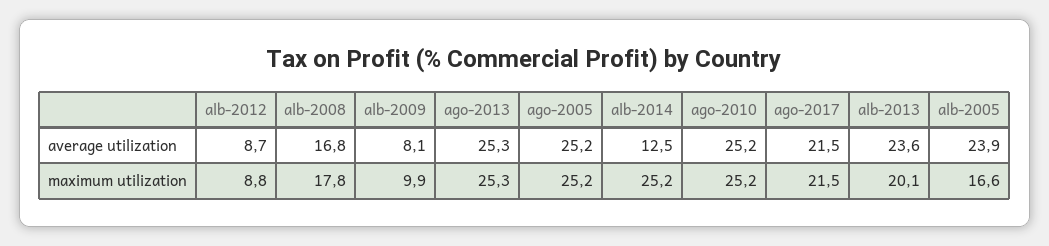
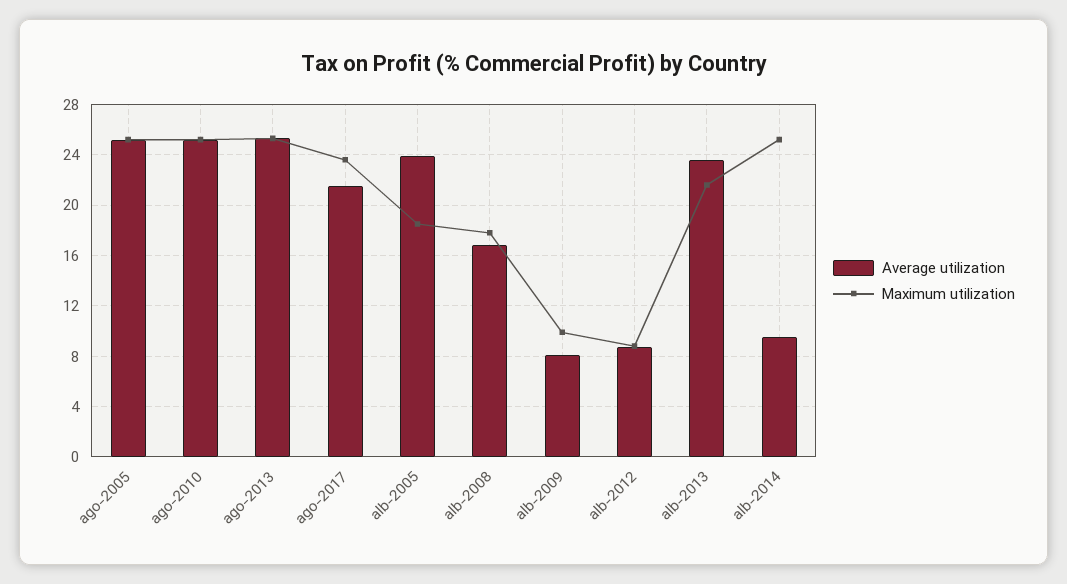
  {
    "average utilization": {
      "alb-2012": 8.7,
      "alb-2008": 16.8,
      "alb-2009": 8.1,
      "ago-2013": 25.3,
      "ago-2005": 25.2,
-     "alb-2014": 12.5,
+     "alb-2014": 9.5,
      "ago-2010": 25.2,
      "ago-2017": 21.5,
      "alb-2013": 23.6,
      "alb-2005": 23.9
    },
    "maximum utilization": {
      "alb-2012": 8.8,
      "alb-2008": 17.8,
      "alb-2009": 9.9,
      "ago-2013": 25.3,
      "ago-2005": 25.2,
      "alb-2014": 25.2,
      "ago-2010": 25.2,
-     "ago-2017": 21.5,
+     "ago-2017": 23.5,
-     "alb-2013": 20.1,
+     "alb-2013": 21.5,
-     "alb-2005": 16.6
+     "alb-2005": 18.5
    }
  }

